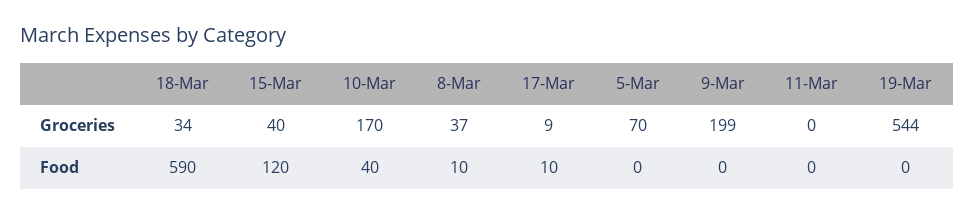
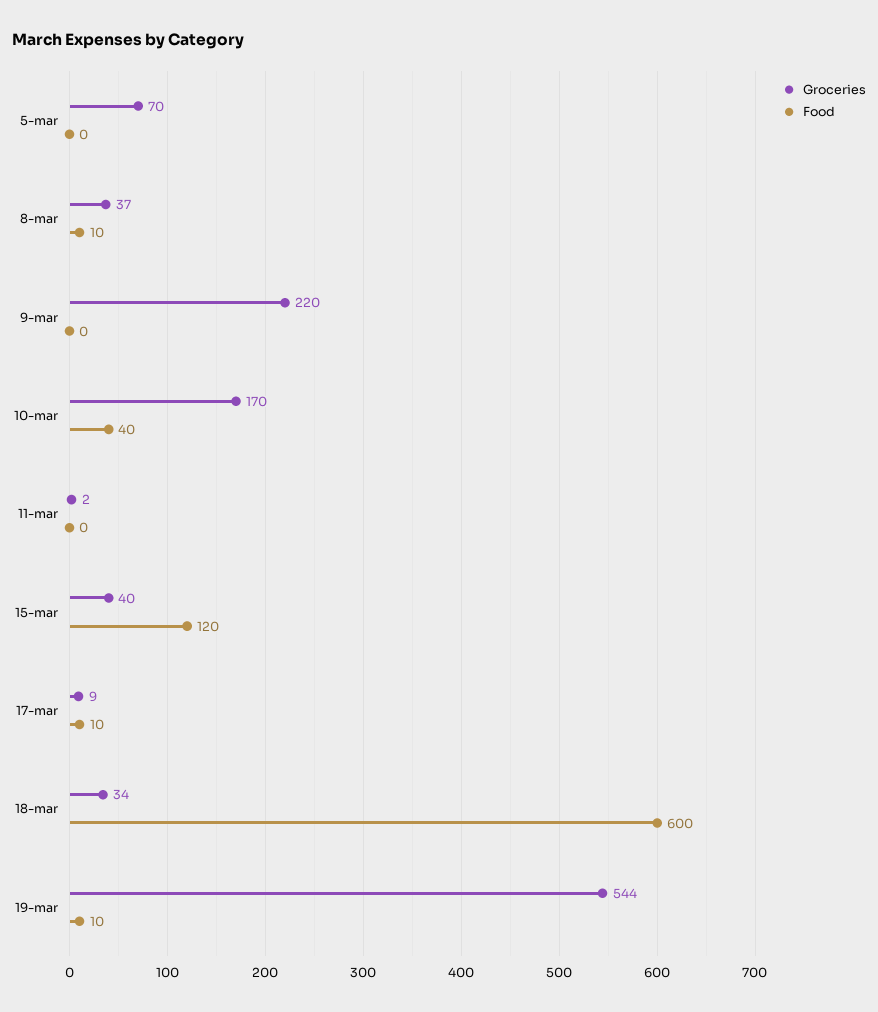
  {
    "Groceries": {
      "18-Mar": 34,
      "15-Mar": 40,
      "10-Mar": 170,
      "8-Mar": 37,
      "17-Mar": 9,
      "5-Mar": 70,
-     "9-Mar": 199,
+     "9-Mar": 220,
-     "11-Mar": 0,
+     "11-Mar": 2,
      "19-Mar": 544
    },
    "Food": {
-     "18-Mar": 590,
+     "18-Mar": 600,
      "15-Mar": 120,
      "10-Mar": 40,
      "8-Mar": 10,
      "17-Mar": 10,
      "5-Mar": 0,
      "9-Mar": 0,
      "11-Mar": 0,
-     "19-Mar": 0
+     "19-Mar": 10
    }
  }

